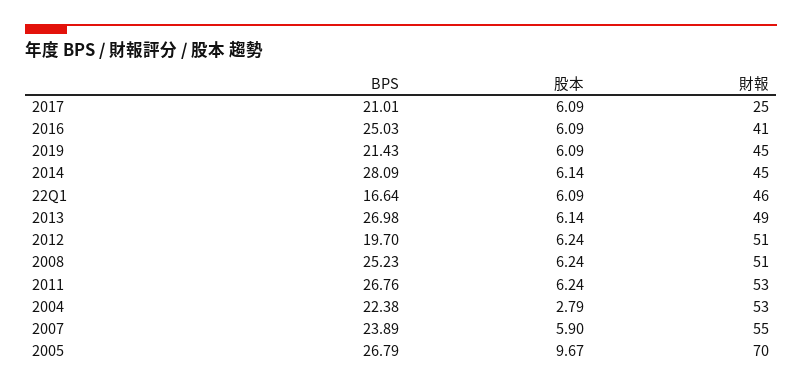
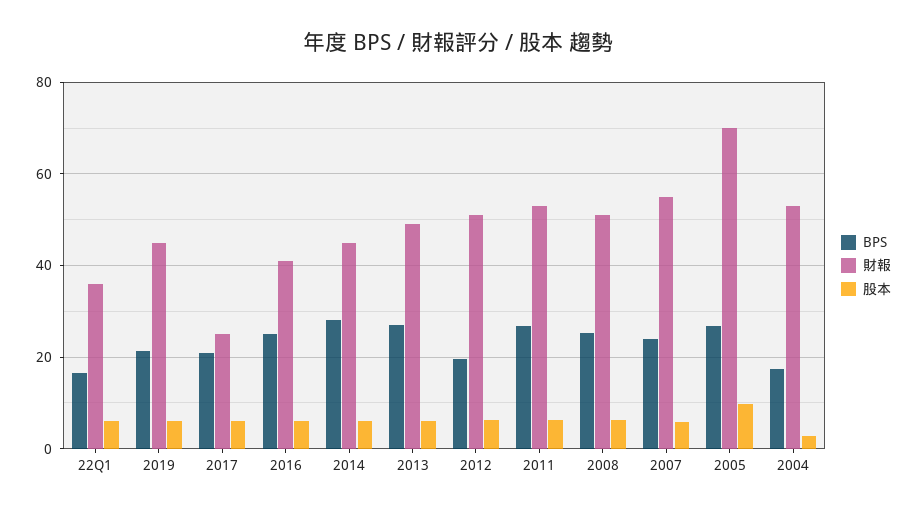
  {
    "BPS": {
      "2017": 21.01,
      "2016": 25.03,
      "2019": 21.43,
      "2014": 28.09,
      "22Q1": 16.64,
      "2013": 26.98,
      "2012": 19.7,
      "2008": 25.23,
      "2011": 26.76,
-     "2004": 22.38,
+     "2004": 18,
      "2007": 23.89,
      "2005": 26.79
    },
    "股本": {
      "2017": 6.09,
      "2016": 6.09,
      "2019": 6.09,
      "2014": 6.14,
      "22Q1": 6.09,
      "2013": 6.14,
      "2012": 6.24,
      "2008": 6.24,
      "2011": 6.24,
      "2004": 2.79,
      "2007": 5.9,
      "2005": 9.67
    },
    "財報": {
      "2017": 25,
      "2016": 41,
      "2019": 45,
      "2014": 45,
-     "22Q1": 46,
+     "22Q1": 36,
      "2013": 49,
      "2012": 51,
      "2008": 51,
      "2011": 53,
      "2004": 53,
      "2007": 55,
      "2005": 70
    }
  }

